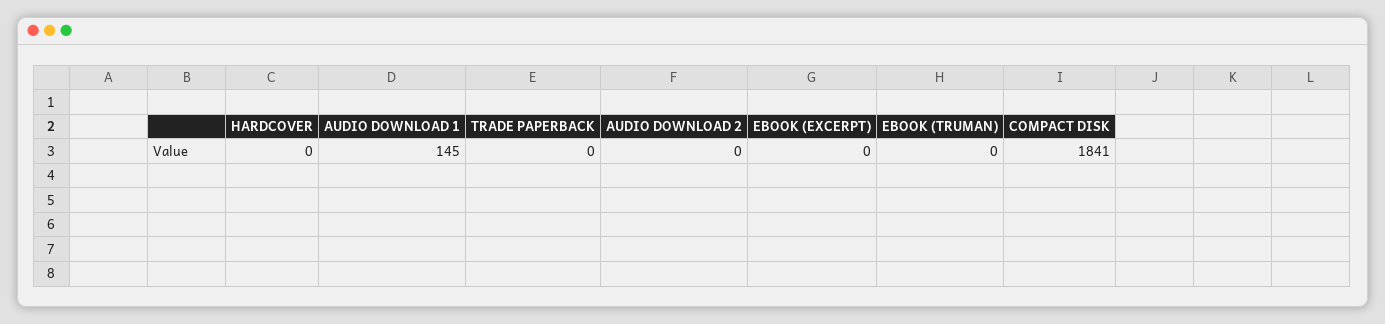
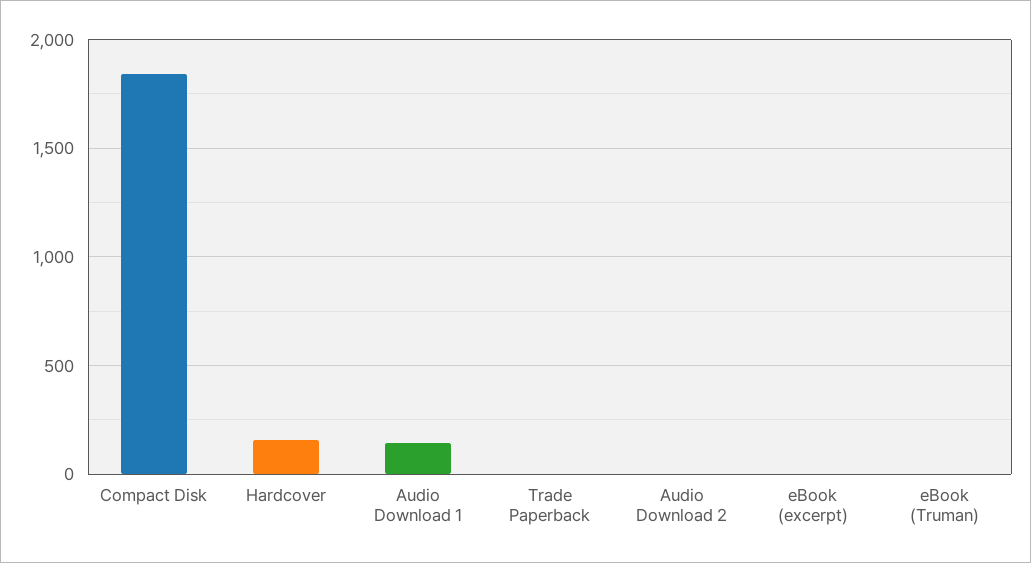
  {
-   "HARDCOVER": 0,
+   "HARDCOVER": 150,
    "AUDIO DOWNLOAD 1": 145,
    "TRADE PAPERBACK": 0,
    "AUDIO DOWNLOAD 2": 0,
    "EBOOK (EXCERPT)": 0,
    "EBOOK (TRUMAN)": 0,
    "COMPACT DISK": 1841
  }

